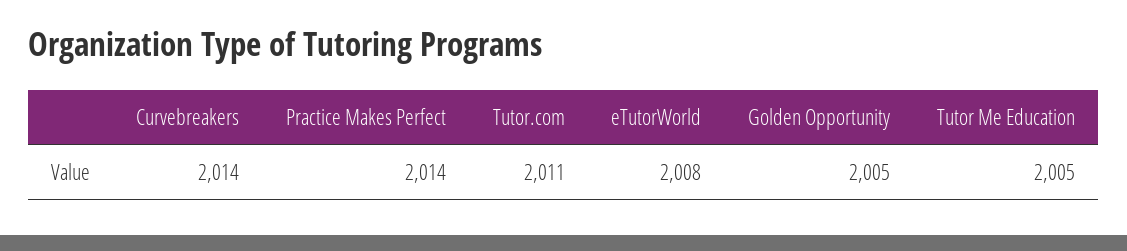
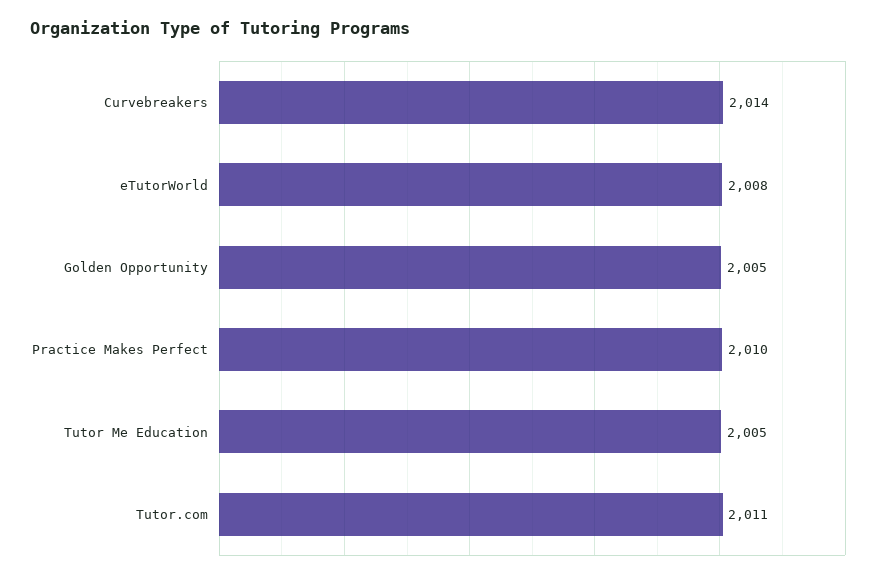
  {
    "Curvebreakers": 2014,
-   "Practice Makes Perfect": 2014,
+   "Practice Makes Perfect": 2010,
    "Tutor.com": 2011,
    "eTutorWorld": 2008,
    "Golden Opportunity": 2005,
    "Tutor Me Education": 2005
  }

